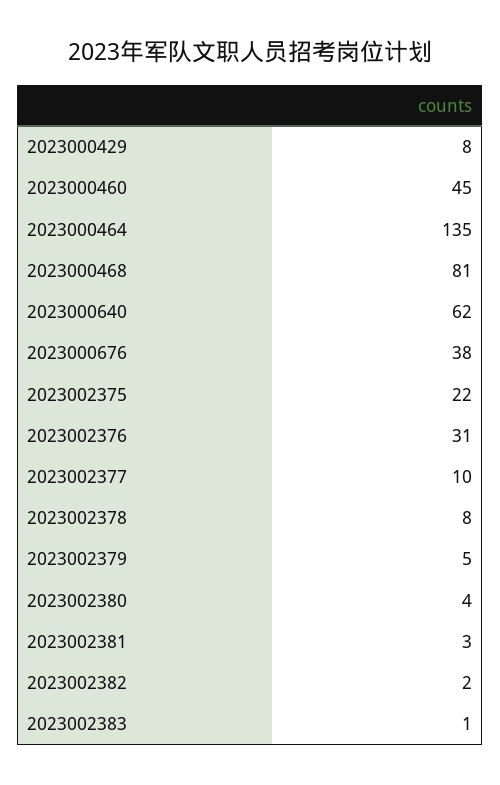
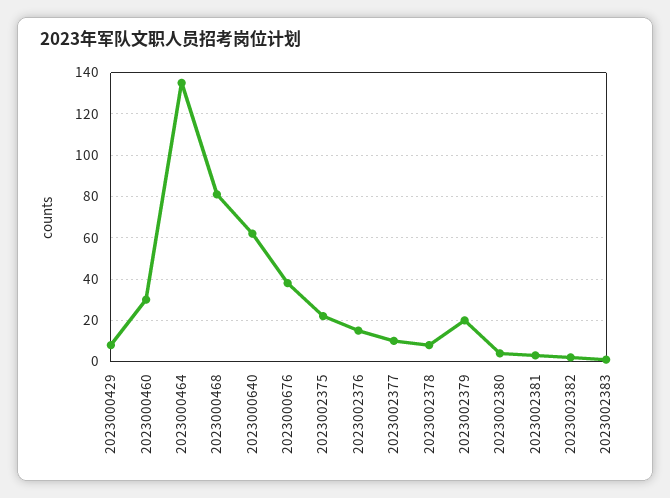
  {
    "2023000429": 8,
-   "2023000460": 45,
+   "2023000460": 30,
    "2023000464": 135,
    "2023000468": 81,
    "2023000640": 62,
    "2023000676": 38,
    "2023002375": 22,
-   "2023002376": 31,
+   "2023002376": 15,
    "2023002377": 10,
    "2023002378": 8,
-   "2023002379": 5,
+   "2023002379": 20,
    "2023002380": 4,
    "2023002381": 3,
    "2023002382": 2,
    "2023002383": 1
  }

